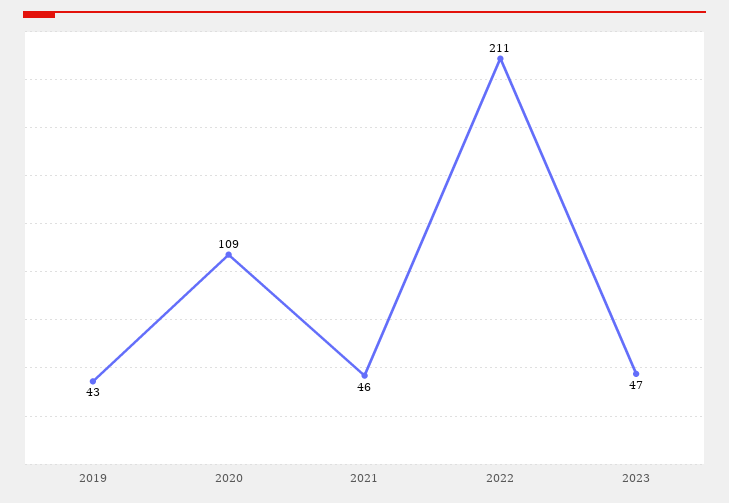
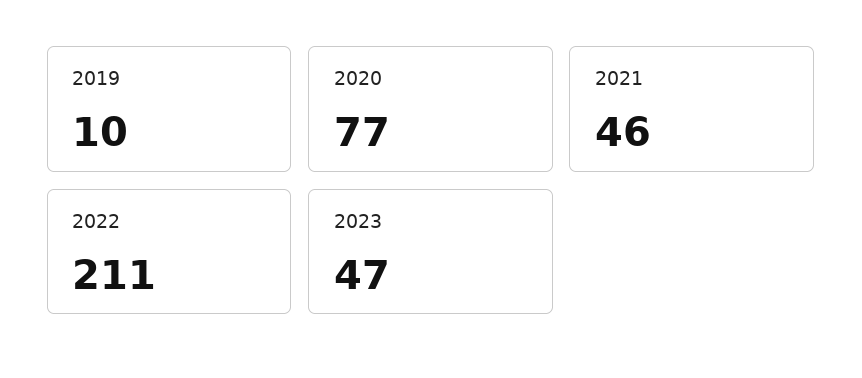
  {
-   "2019": 43,
+   "2019": 10,
-   "2020": 109,
+   "2020": 77,
    "2021": 46,
    "2022": 211,
    "2023": 47
  }

